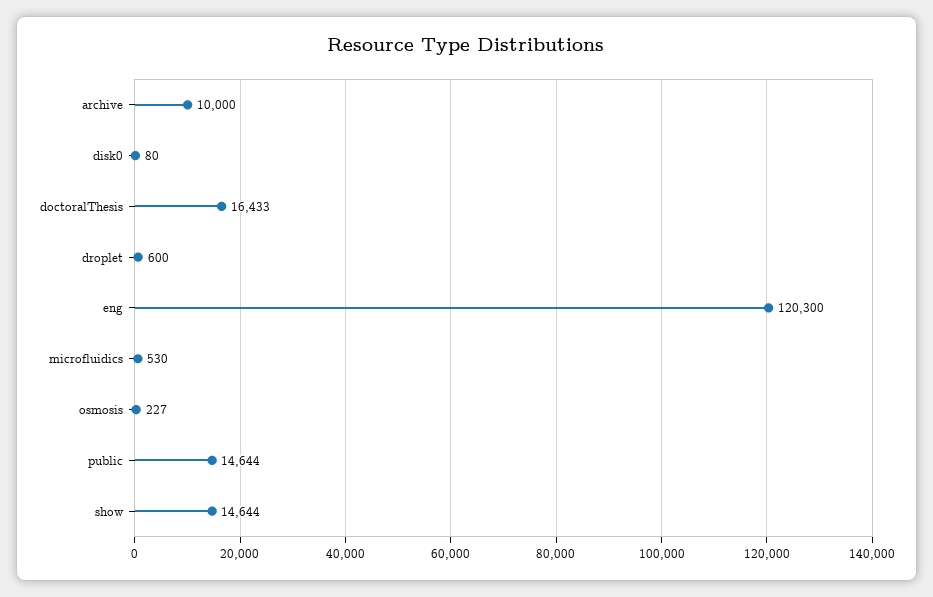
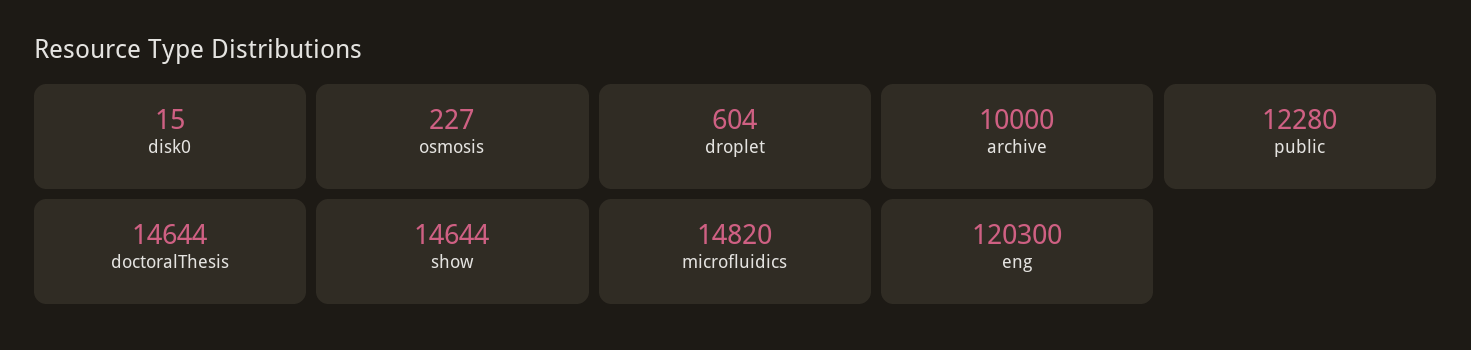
  {
    "archive": 10000,
-   "disk0": 80,
+   "disk0": 15,
-   "doctoralThesis": 16433,
+   "doctoralThesis": 14644,
-   "droplet": 600,
+   "droplet": 604,
    "eng": 120300,
-   "microfluidics": 530,
+   "microfluidics": 14820,
    "osmosis": 227,
-   "public": 14644,
+   "public": 12280,
    "show": 14644
  }

